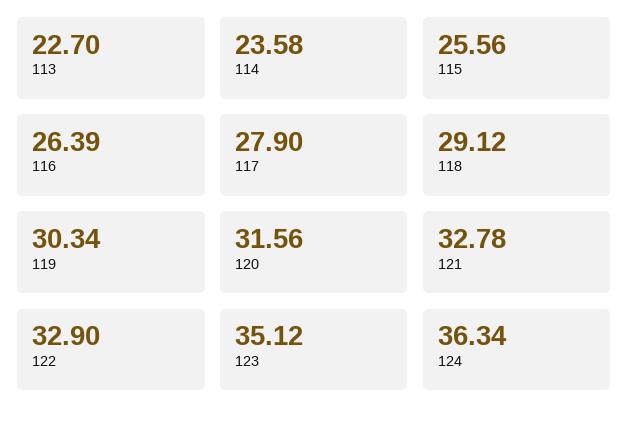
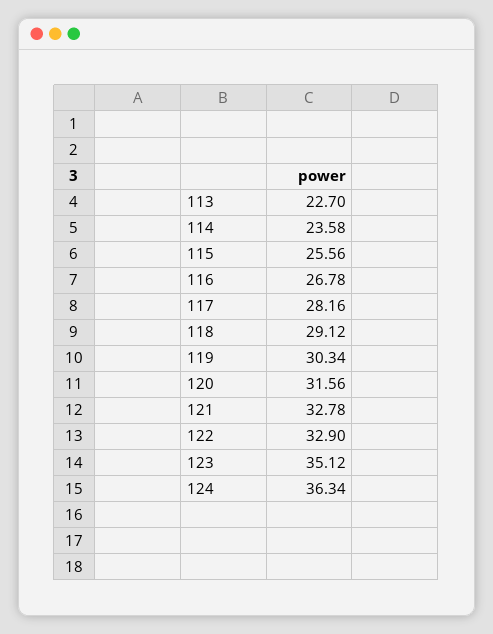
  {
    "113": 22.7,
    "114": 23.58,
    "115": 25.56,
-   "116": 26.39,
+   "116": 26.78,
-   "117": 27.9,
+   "117": 28.16,
    "118": 29.12,
    "119": 30.34,
    "120": 31.56,
    "121": 32.78,
    "122": 32.9,
    "123": 35.12,
    "124": 36.34
  }

